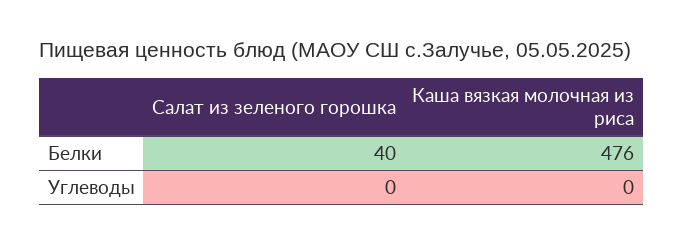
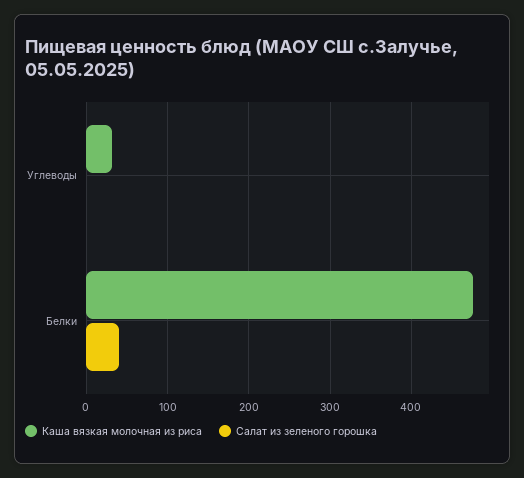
  {
    "Салат из зеленого горошка": {
      "Белки": 40,
      "Углеводы": 0
    },
    "Каша вязкая молочная из риса": {
      "Белки": 476,
-     "Углеводы": 0
+     "Углеводы": 30
    }
  }

